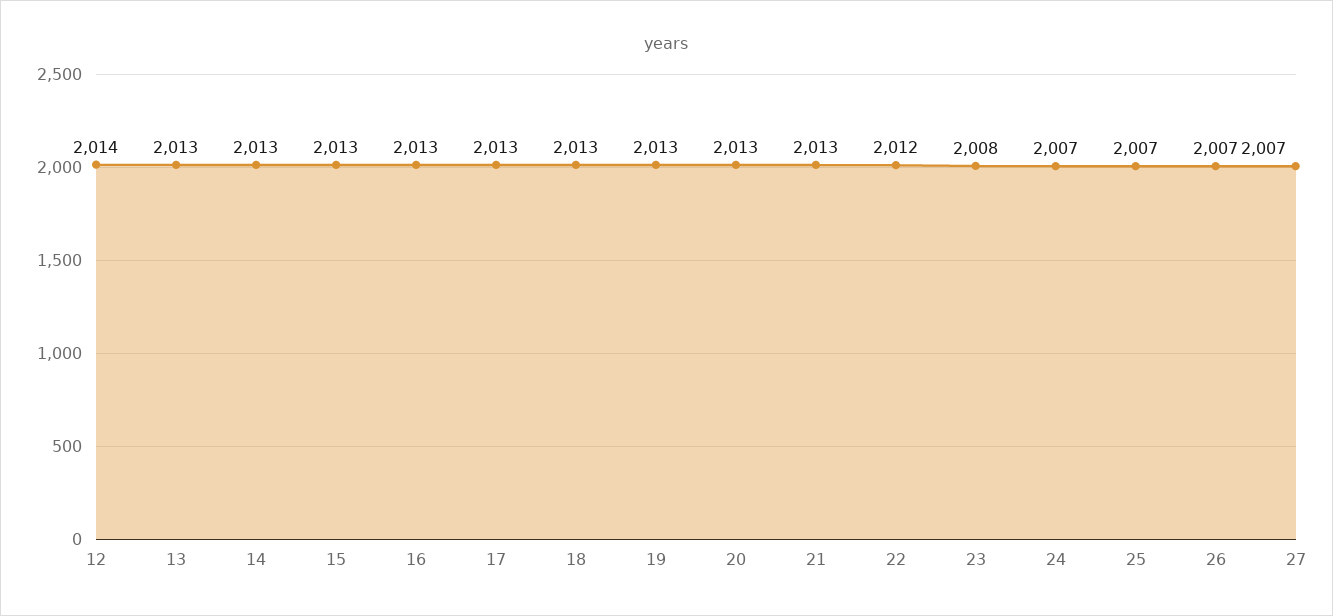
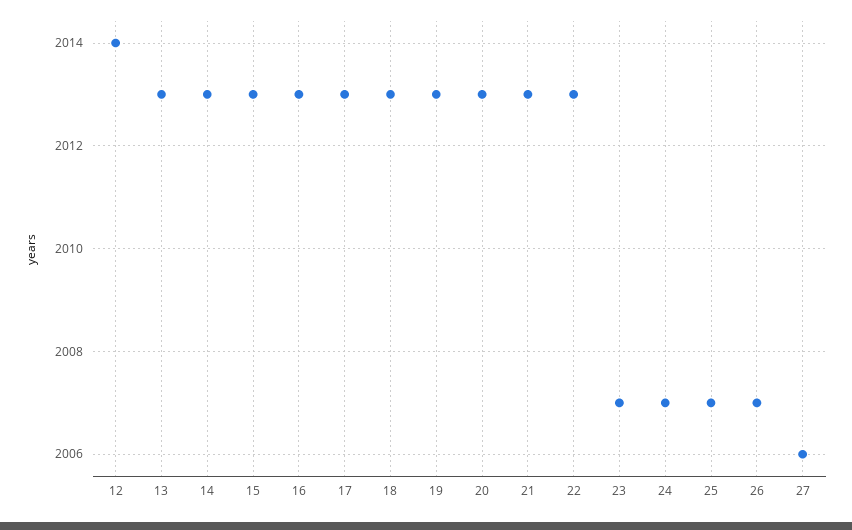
  {
    "12": 2014,
    "13": 2013,
    "14": 2013,
    "15": 2013,
    "16": 2013,
    "17": 2013,
    "18": 2013,
    "19": 2013,
    "20": 2013,
    "21": 2013,
-   "22": 2012,
+   "22": 2013,
-   "23": 2008,
+   "23": 2007,
    "24": 2007,
    "25": 2007,
    "26": 2007,
-   "27": 2007
+   "27": 2006
  }

